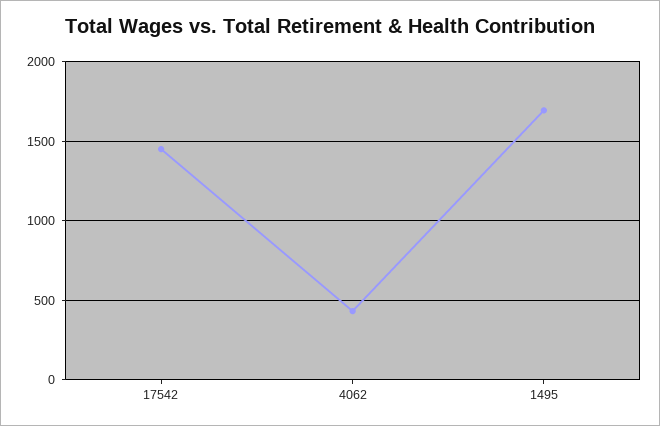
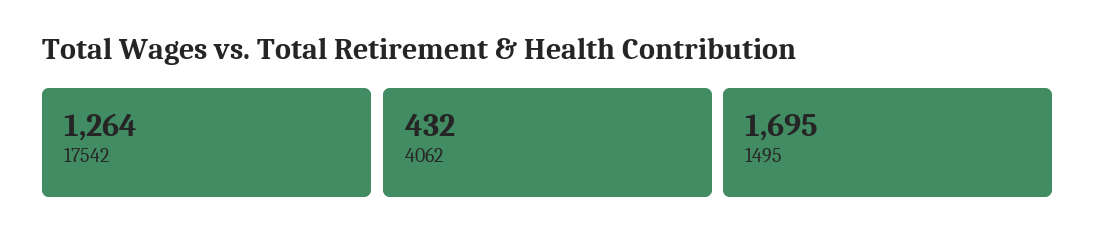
  {
-   "17542": 1450,
+   "17542": 1264,
    "4062": 432,
    "1495": 1695
  }

